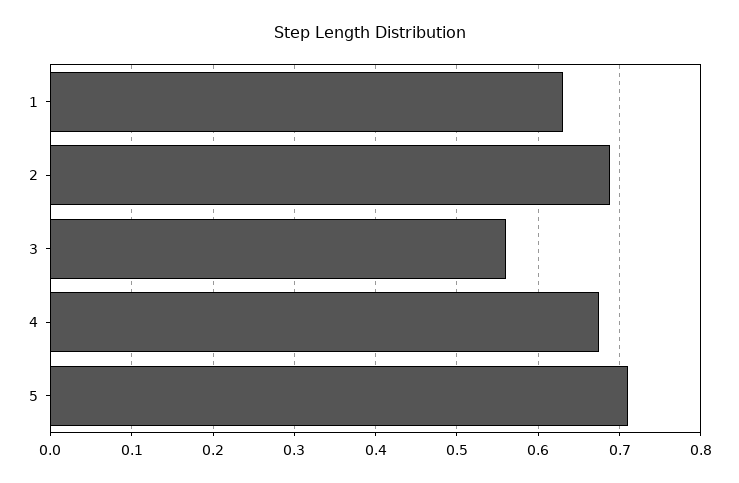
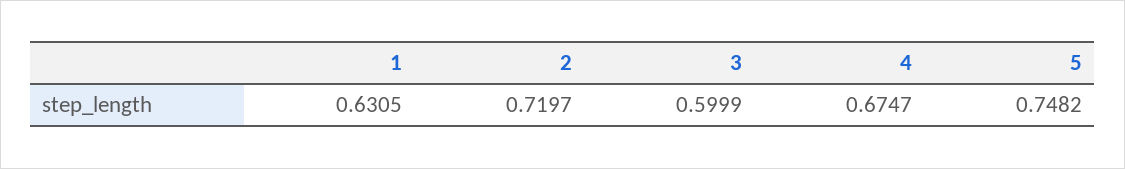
  {
    "1": 0.6305,
-   "2": 0.69,
+   "2": 0.7197,
-   "3": 0.56,
+   "3": 0.5999,
    "4": 0.6747,
-   "5": 0.71
+   "5": 0.7482
  }

